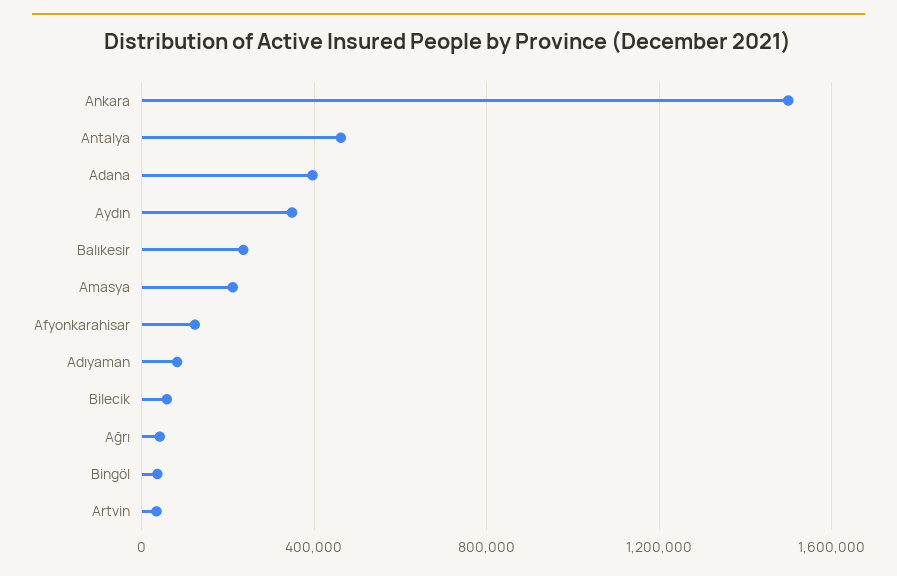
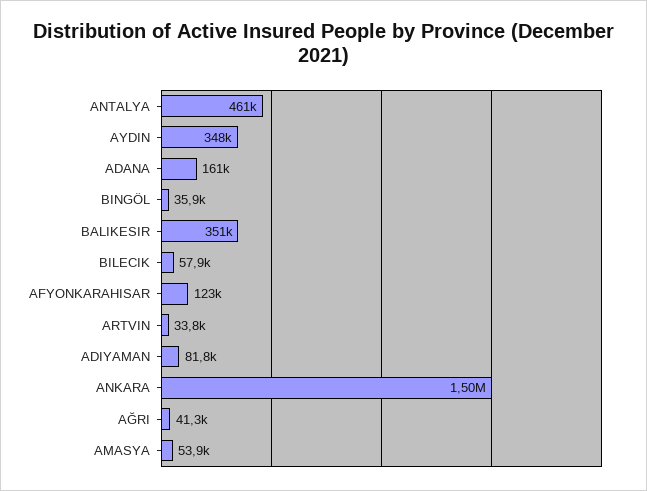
  {
    "Ankara": 1500000,
    "Antalya": 461000,
-   "Adana": 400000,
+   "Adana": 161000,
    "Aydın": 348000,
-   "Balıkesir": 250000,
+   "Balıkesir": 351000,
-   "Amasya": 200000,
+   "Amasya": 53900,
    "Afyonkarahisar": 123000,
    "Adıyaman": 81800,
    "Bilecik": 57900,
    "Ağrı": 41300,
    "Bingöl": 35900,
    "Artvin": 33800
  }

